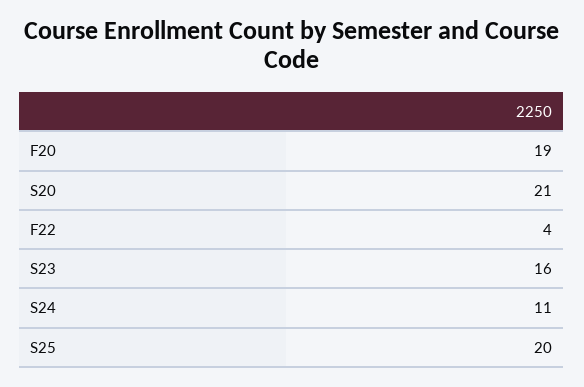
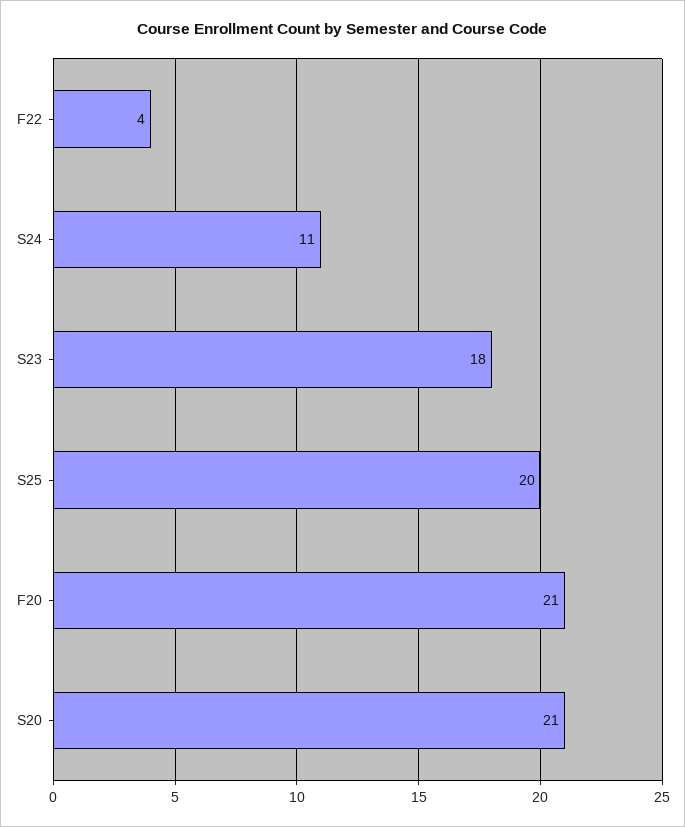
  {
-   "F20": 19,
+   "F20": 21,
    "S20": 21,
    "F22": 4,
-   "S23": 16,
+   "S23": 18,
    "S24": 11,
    "S25": 20
  }

